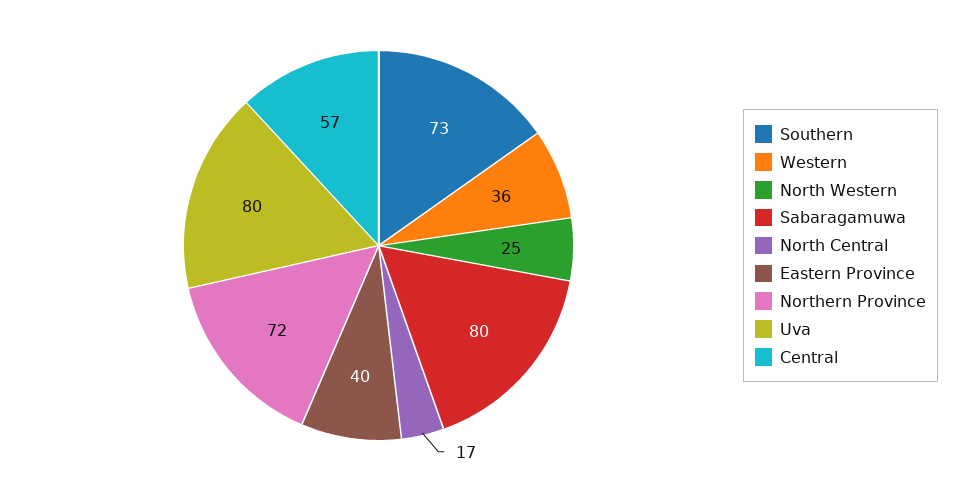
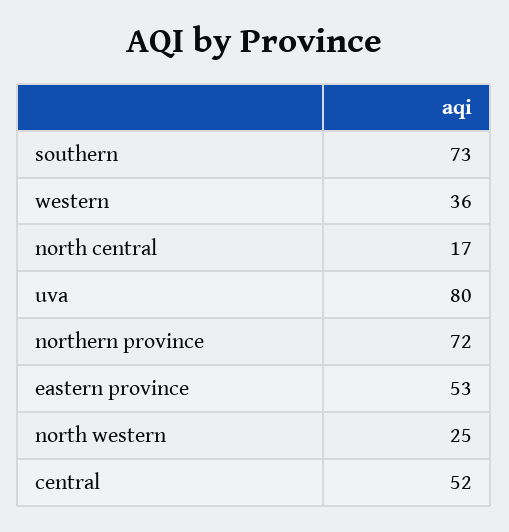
  {
    "Southern": 73,
    "Western": 36,
    "North Western": 25,
-   "Sabaragamuwa": 80,
    "North Central": 17,
-   "Eastern Province": 40,
+   "Eastern Province": 53,
    "Northern Province": 72,
    "Uva": 80,
-   "Central": 57
+   "Central": 52
  }

